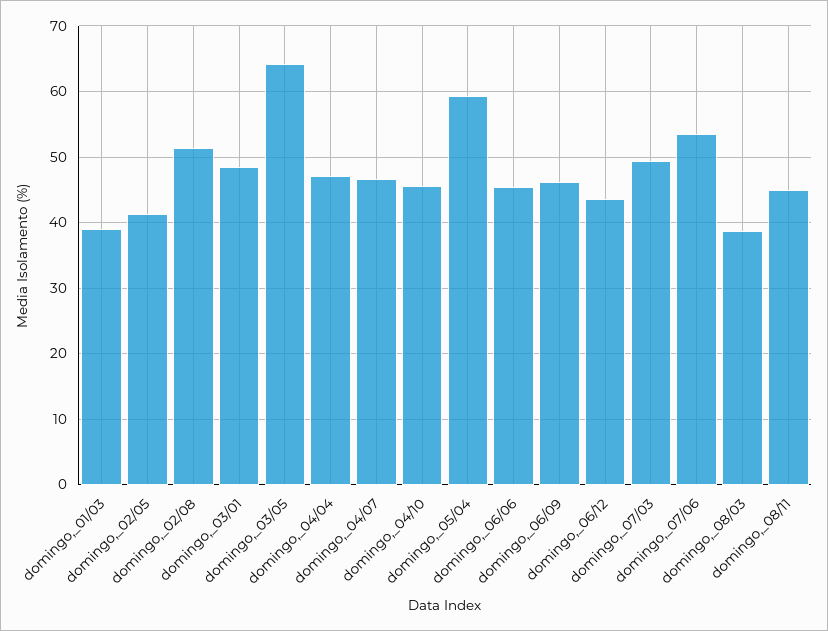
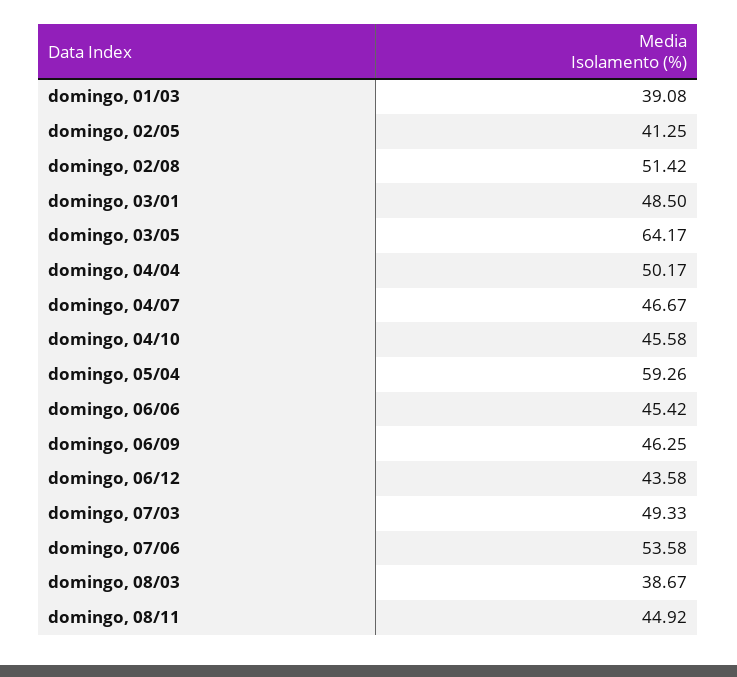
  {
    "domingo,_01/03": 39.08,
    "domingo,_02/05": 41.25,
    "domingo,_02/08": 51.42,
    "domingo,_03/01": 48.5,
    "domingo,_03/05": 64.17,
-   "domingo,_04/04": 47,
+   "domingo,_04/04": 50.17,
    "domingo,_04/07": 46.67,
    "domingo,_04/10": 45.58,
    "domingo,_05/04": 59.26,
    "domingo,_06/06": 45.42,
    "domingo,_06/09": 46.25,
    "domingo,_06/12": 43.58,
    "domingo,_07/03": 49.33,
    "domingo,_07/06": 53.58,
    "domingo,_08/03": 38.67,
    "domingo,_08/11": 44.92
  }

